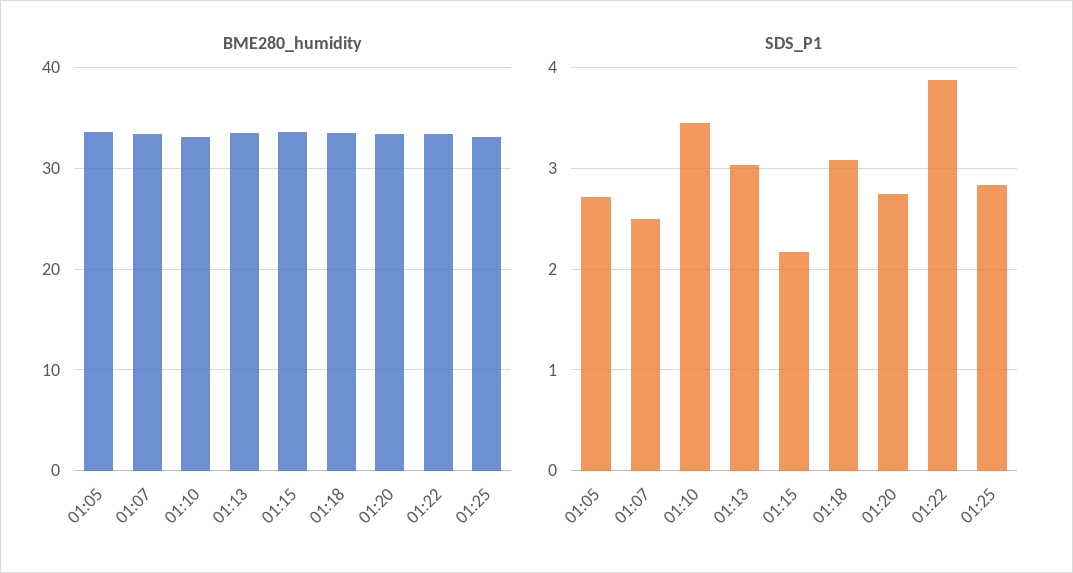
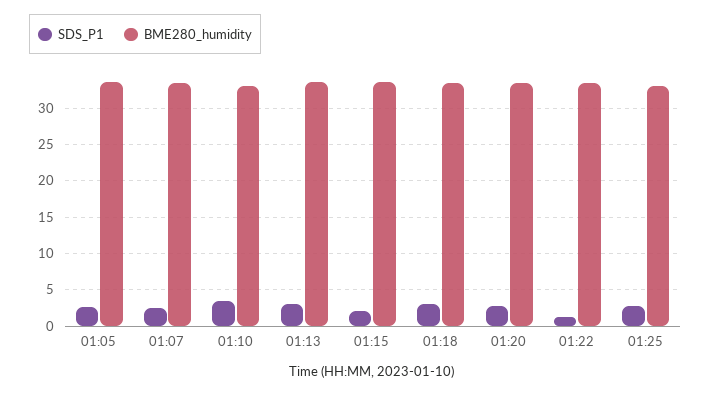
  {
    "BME280_humidity": {
      "01:05": 34,
      "01:07": 33,
      "01:10": 33,
      "01:13": 34,
      "01:15": 34,
      "01:18": 33,
      "01:20": 33,
      "01:22": 33,
      "01:25": 33
    },
    "SDS_P1": {
      "01:05": 2.7,
      "01:07": 2.5,
      "01:10": 3.5,
      "01:13": 3,
      "01:15": 2.2,
      "01:18": 3.1,
      "01:20": 2.8,
-     "01:22": 3.9,
+     "01:22": 1,
      "01:25": 2.8
    }
  }

